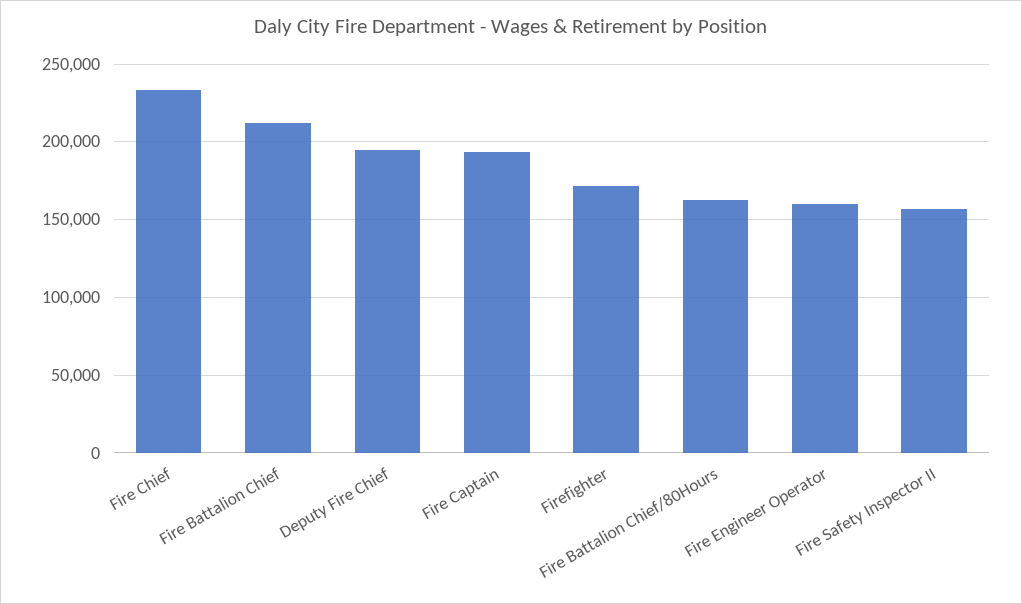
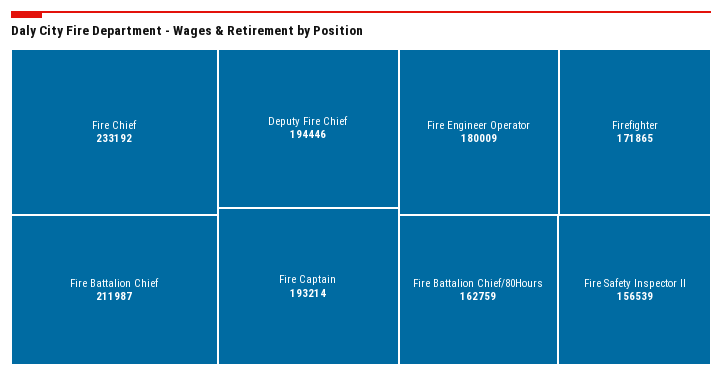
  {
    "Fire Chief": 233192,
    "Fire Battalion Chief": 211987,
    "Deputy Fire Chief": 194446,
    "Fire Captain": 193214,
    "Firefighter": 171865,
    "Fire Battalion Chief/80Hours": 162759,
-   "Fire Engineer Operator": 160000,
+   "Fire Engineer Operator": 180009,
    "Fire Safety Inspector II": 156539
  }

